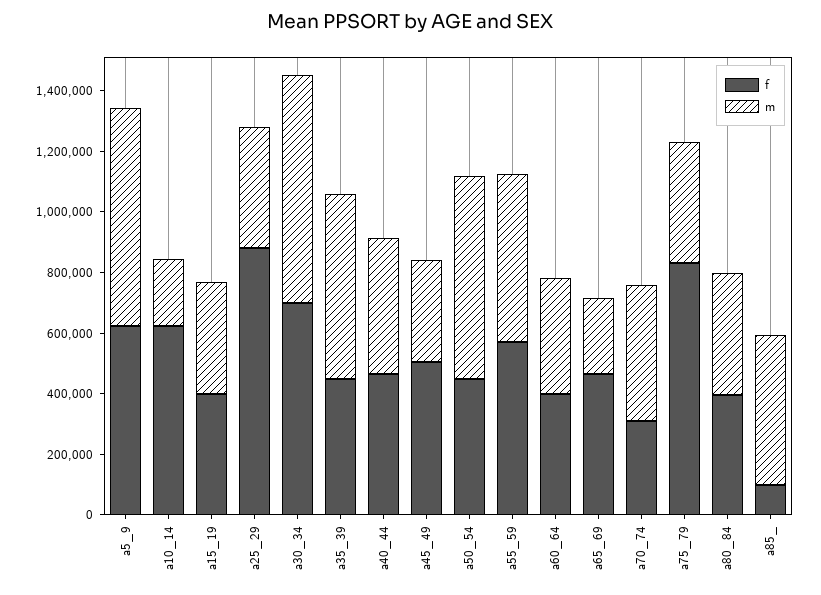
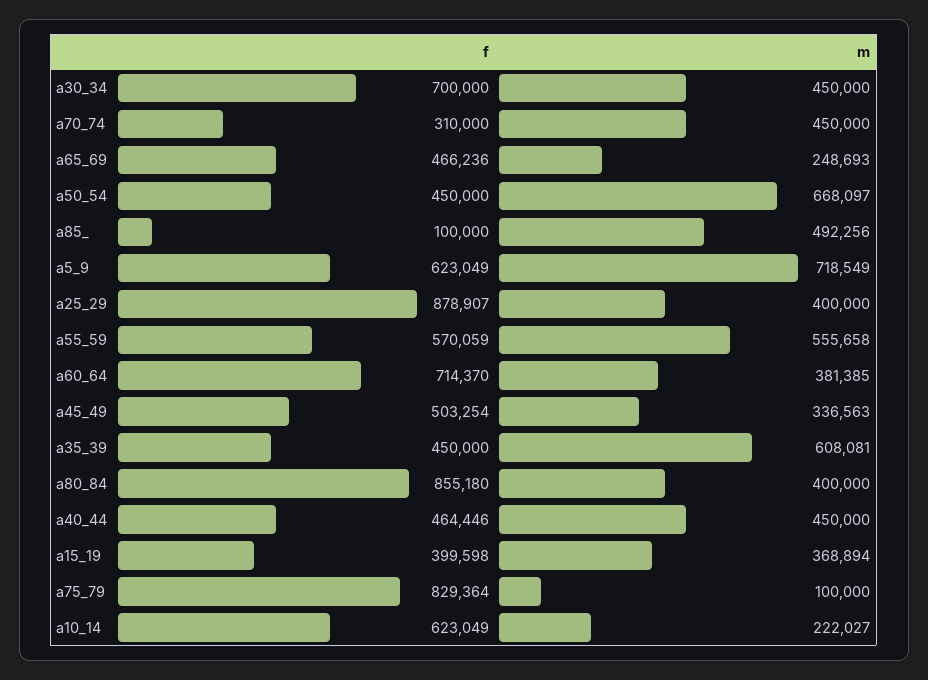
  {
    "f": {
      "a5_9": 623049,
      "a10_14": 623049,
      "a15_19": 399598,
      "a25_29": 878907,
      "a30_34": 700000,
      "a35_39": 450000,
      "a40_44": 464446,
      "a45_49": 503254,
      "a50_54": 450000,
      "a55_59": 570059,
-     "a60_64": 400000,
+     "a60_64": 714370,
      "a65_69": 466236,
      "a70_74": 310000,
      "a75_79": 829364,
-     "a80_84": 400000,
+     "a80_84": 855180,
      "a85_": 100000
    },
    "m": {
      "a5_9": 718549,
      "a10_14": 222027,
      "a15_19": 368894,
      "a25_29": 400000,
-     "a30_34": 750000,
+     "a30_34": 450000,
      "a35_39": 608081,
      "a40_44": 450000,
      "a45_49": 336563,
      "a50_54": 668097,
      "a55_59": 555658,
      "a60_64": 381385,
      "a65_69": 248693,
      "a70_74": 450000,
-     "a75_79": 400000,
+     "a75_79": 100000,
      "a80_84": 400000,
      "a85_": 492256
    }
  }

